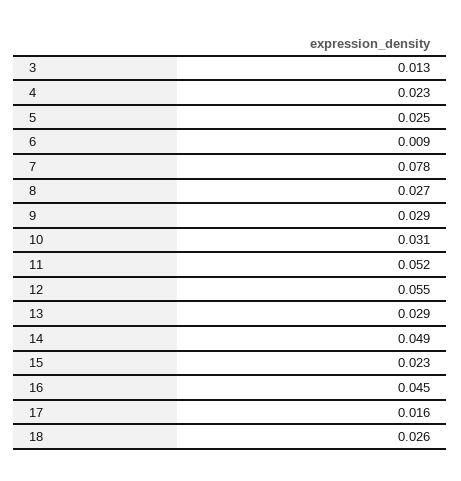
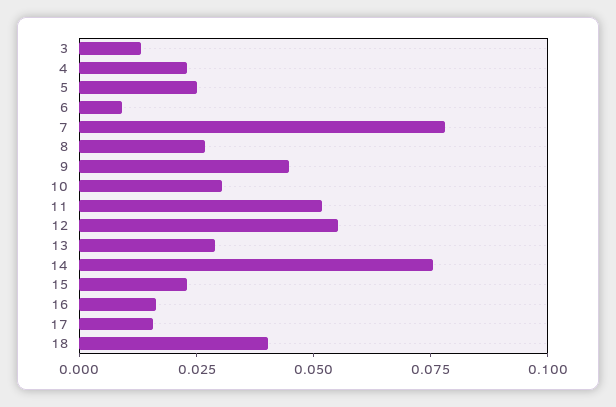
  {
    "3": 0.013,
    "4": 0.023,
    "5": 0.025,
    "6": 0.009,
    "7": 0.078,
    "8": 0.027,
-   "9": 0.029,
+   "9": 0.045,
    "10": 0.031,
    "11": 0.052,
    "12": 0.055,
    "13": 0.029,
-   "14": 0.049,
+   "14": 0.075,
    "15": 0.023,
-   "16": 0.045,
+   "16": 0.015,
    "17": 0.016,
-   "18": 0.026
+   "18": 0.04
  }

